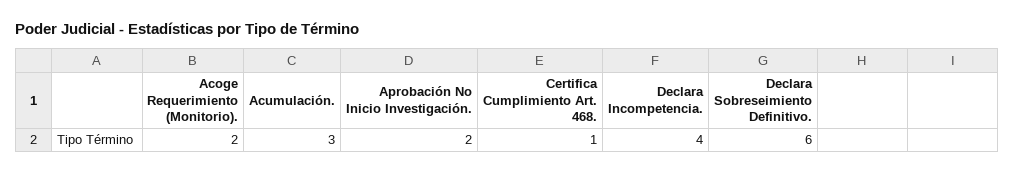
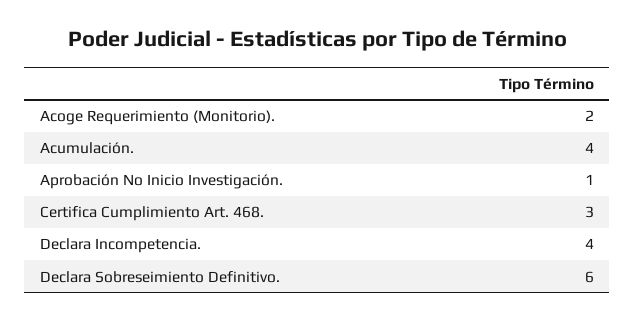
  {
    "Acoge Requerimiento (Monitorio).": 2,
-   "Acumulación.": 3,
+   "Acumulación.": 4,
-   "Aprobación No Inicio Investigación.": 2,
+   "Aprobación No Inicio Investigación.": 1,
-   "Certifica Cumplimiento Art. 468.": 1,
+   "Certifica Cumplimiento Art. 468.": 3,
    "Declara Incompetencia.": 4,
    "Declara Sobreseimiento Definitivo.": 6
  }

